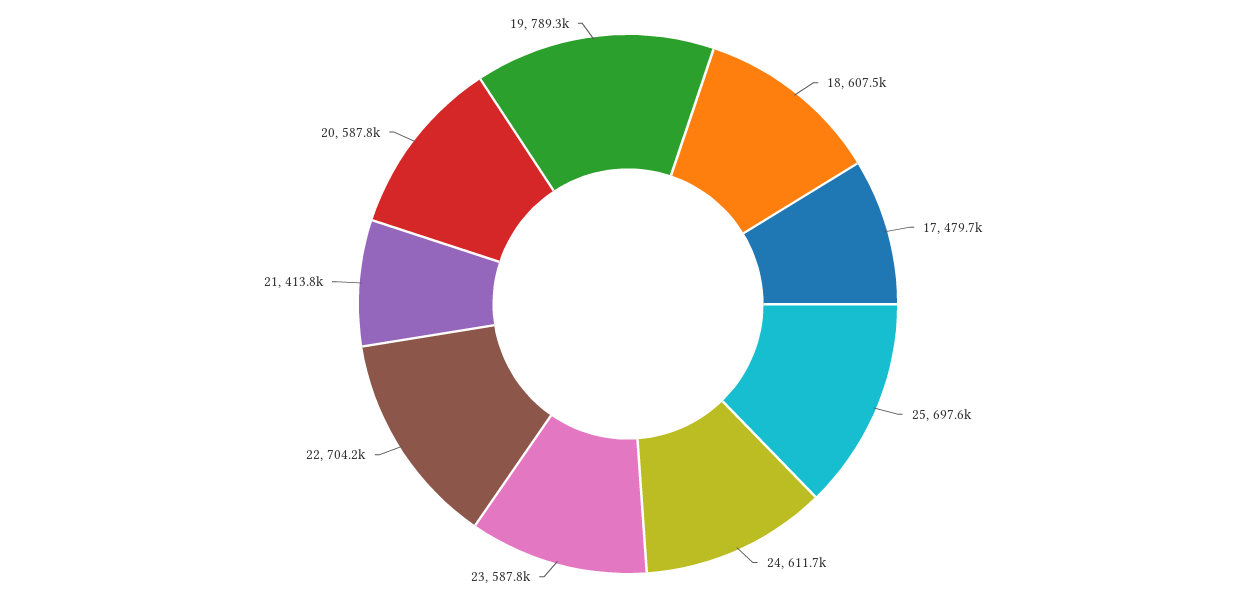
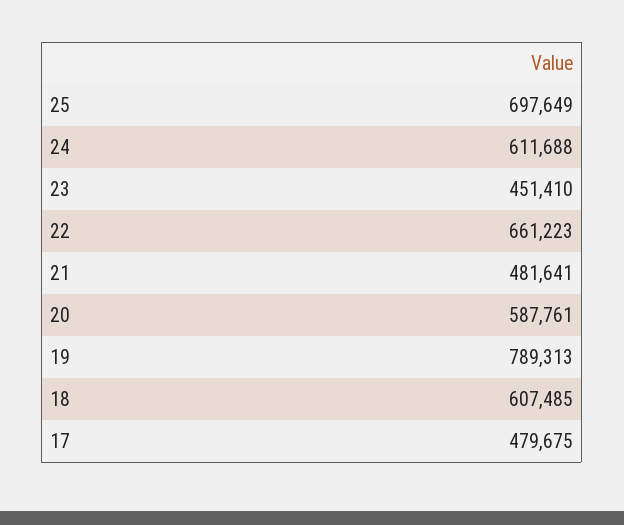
  {
    "18": 607485,
    "17": 479675,
    "25": 697649,
    "24": 611688,
-   "23": 587800,
+   "23": 451410,
-   "22": 704200,
+   "22": 661223,
-   "21": 413800,
+   "21": 481641,
    "20": 587761,
    "19": 789313
  }

